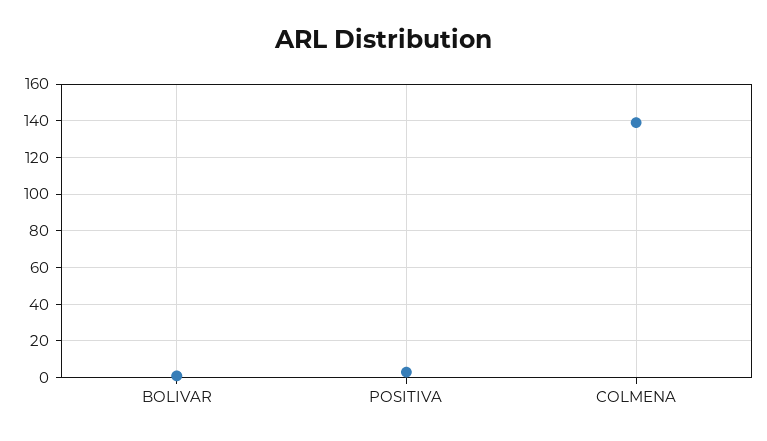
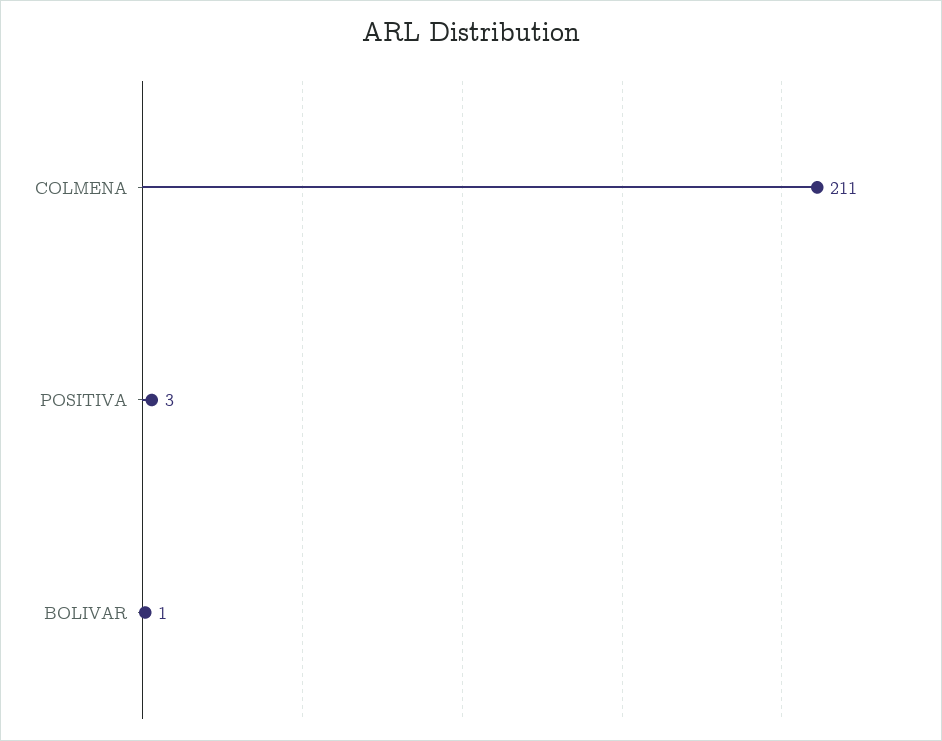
  {
    "BOLIVAR": 1,
    "POSITIVA": 3,
-   "COLMENA": 140
+   "COLMENA": 211
  }

